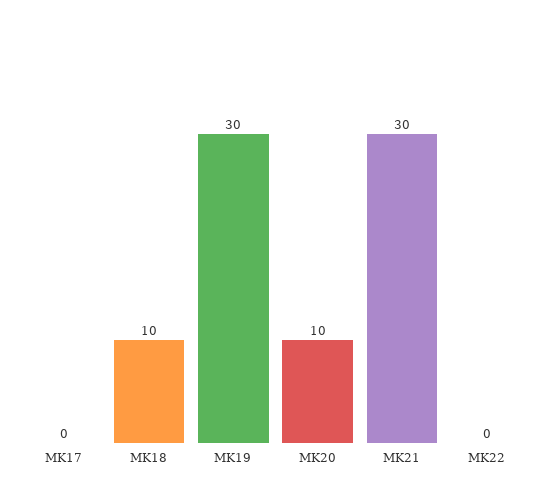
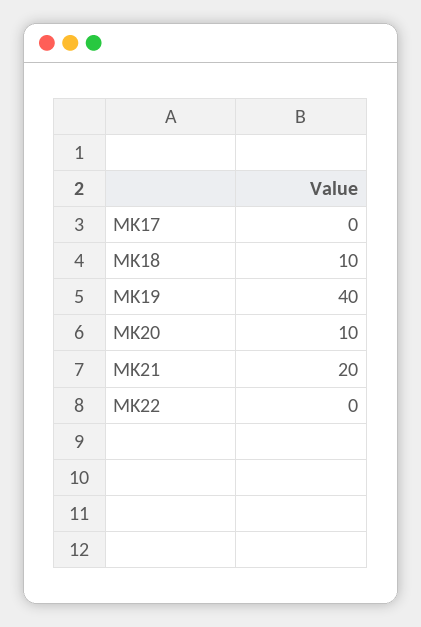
  {
    "MK17": 0,
    "MK18": 10,
-   "MK19": 30,
+   "MK19": 40,
    "MK20": 10,
-   "MK21": 30,
+   "MK21": 20,
    "MK22": 0
  }

